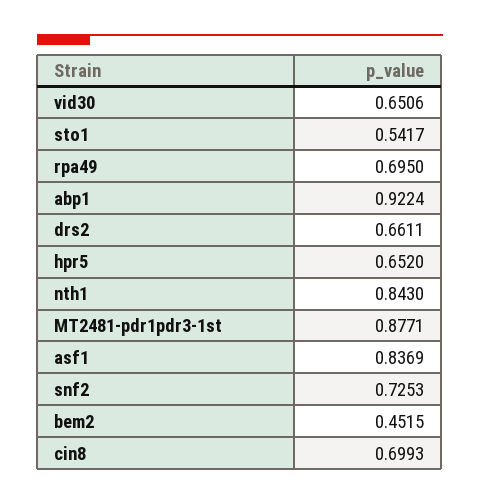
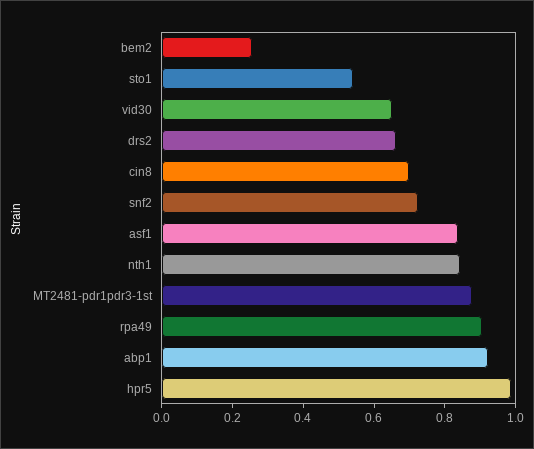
  {
    "vid30": 0.6506,
    "sto1": 0.5417,
-   "rpa49": 0.695,
+   "rpa49": 0.9,
    "abp1": 0.9224,
    "drs2": 0.6611,
-   "hpr5": 0.652,
+   "hpr5": 1,
    "nth1": 0.843,
    "MT2481-pdr1pdr3-1st": 0.8771,
    "asf1": 0.8369,
    "snf2": 0.7253,
-   "bem2": 0.4515,
+   "bem2": 0.25,
    "cin8": 0.6993
  }

